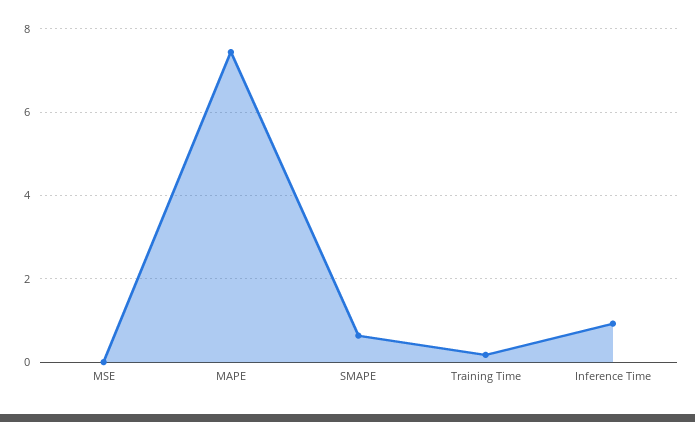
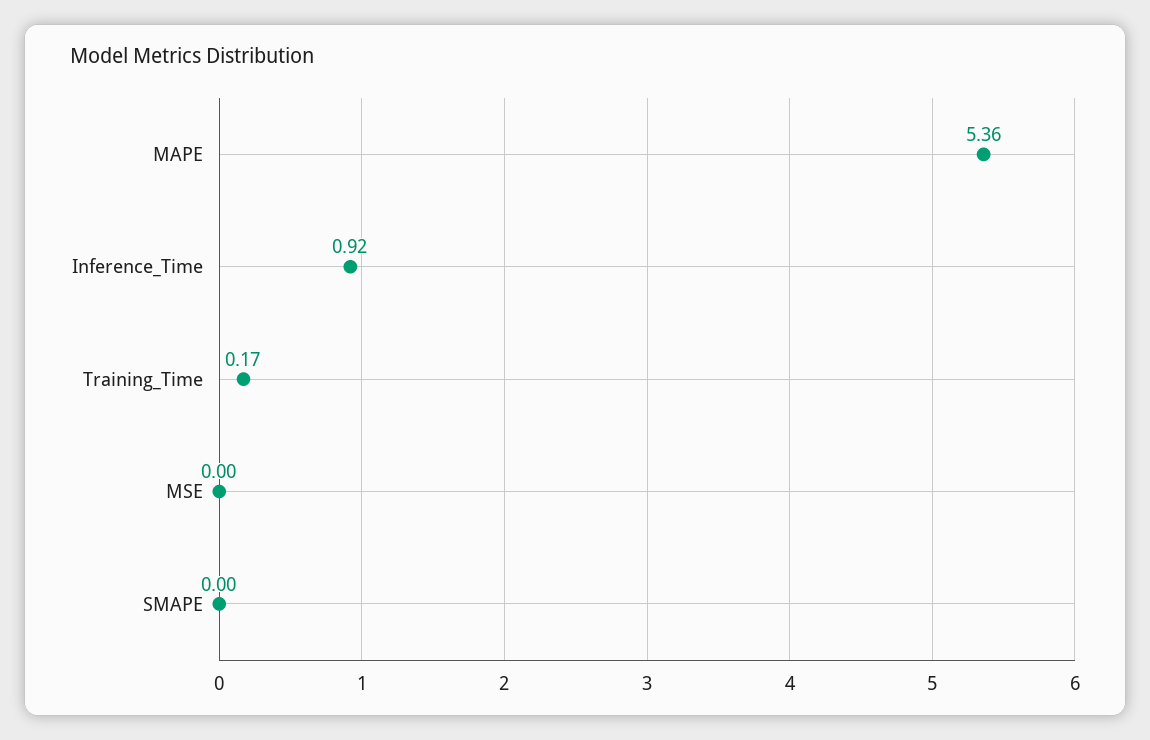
  {
    "MSE": 0,
-   "MAPE": 7.4,
+   "MAPE": 5.36,
-   "SMAPE": 0.6,
+   "SMAPE": 0,
    "Training Time": 0.17,
    "Inference Time": 0.92
  }

